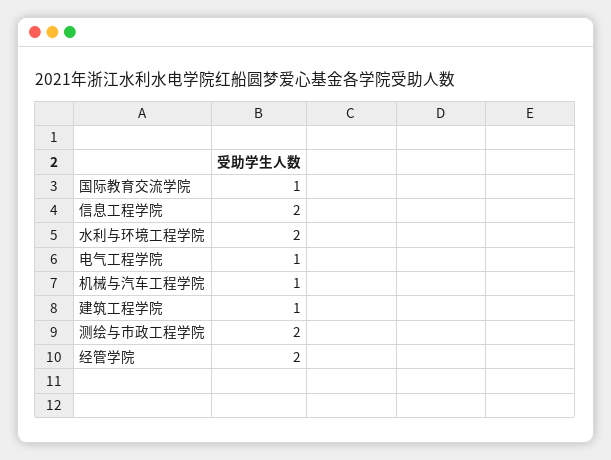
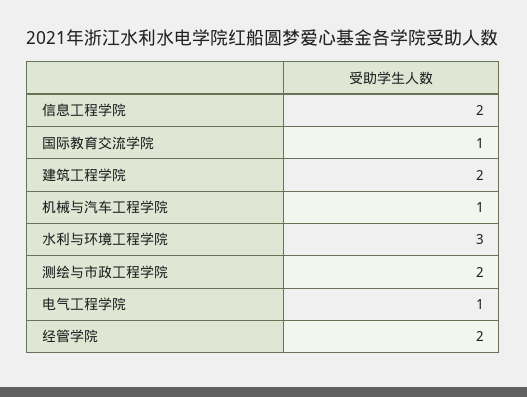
  {
    "国际教育交流学院": 1,
    "信息工程学院": 2,
-   "水利与环境工程学院": 2,
+   "水利与环境工程学院": 3,
    "电气工程学院": 1,
    "机械与汽车工程学院": 1,
-   "建筑工程学院": 1,
+   "建筑工程学院": 2,
    "测绘与市政工程学院": 2,
    "经管学院": 2
  }

